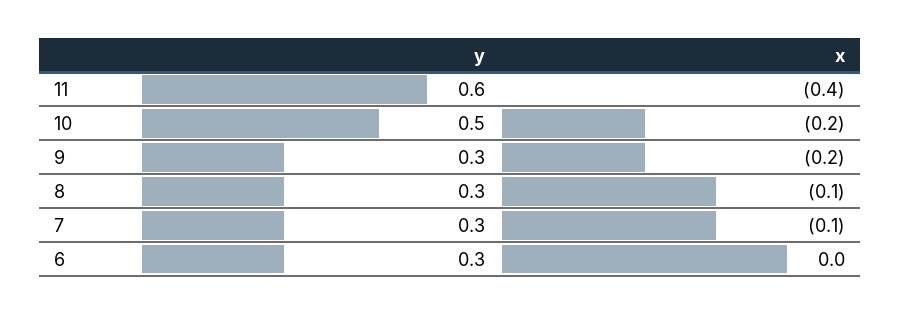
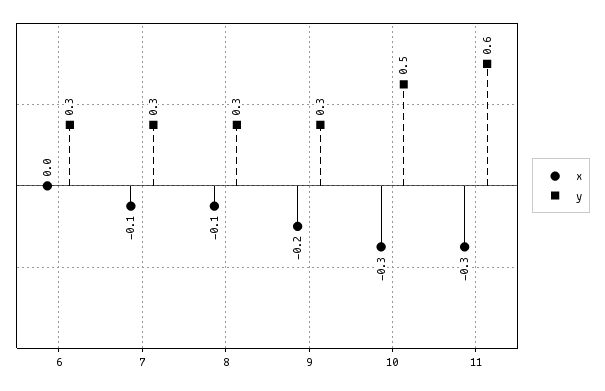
  {
    "y": {
      "11": 0.6,
      "10": 0.5,
      "9": 0.3,
      "8": 0.3,
      "7": 0.3,
      "6": 0.3
    },
    "x": {
-     "11": -0.4,
+     "11": -0.3,
-     "10": -0.2,
+     "10": -0.3,
      "9": -0.2,
      "8": -0.1,
      "7": -0.1,
      "6": 0
    }
  }

